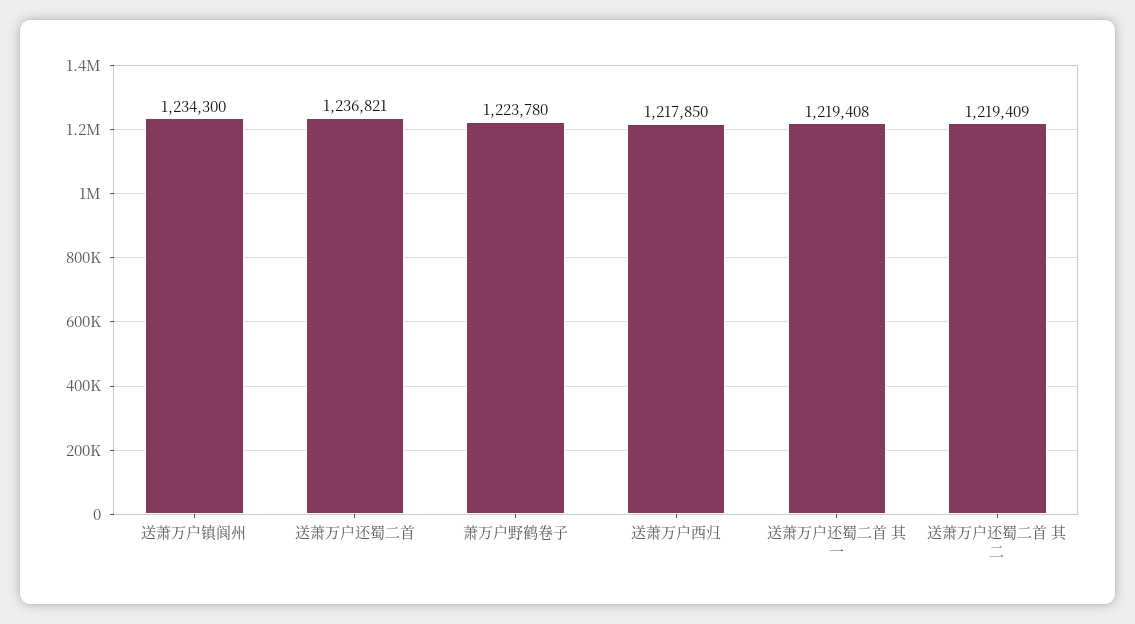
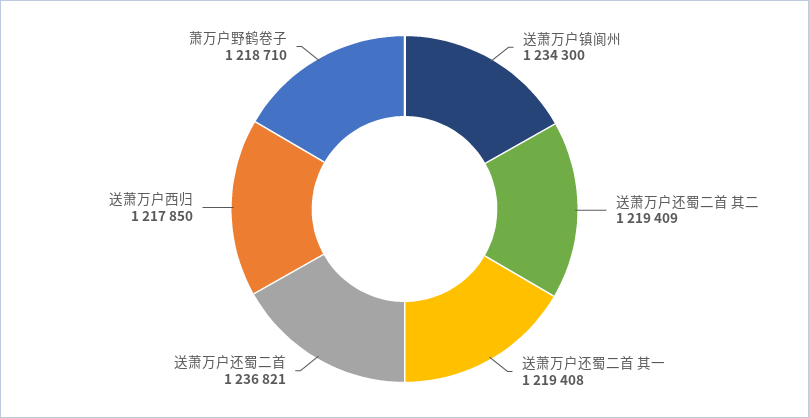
  {
    "送萧万户镇阆州": 1234300,
    "送萧万户还蜀二首": 1236821,
-   "萧万户野鹤卷子": 1223780,
+   "萧万户野鹤卷子": 1218710,
    "送萧万户西归": 1217850,
    "送萧万户还蜀二首 其一": 1219408,
    "送萧万户还蜀二首 其二": 1219409
  }

